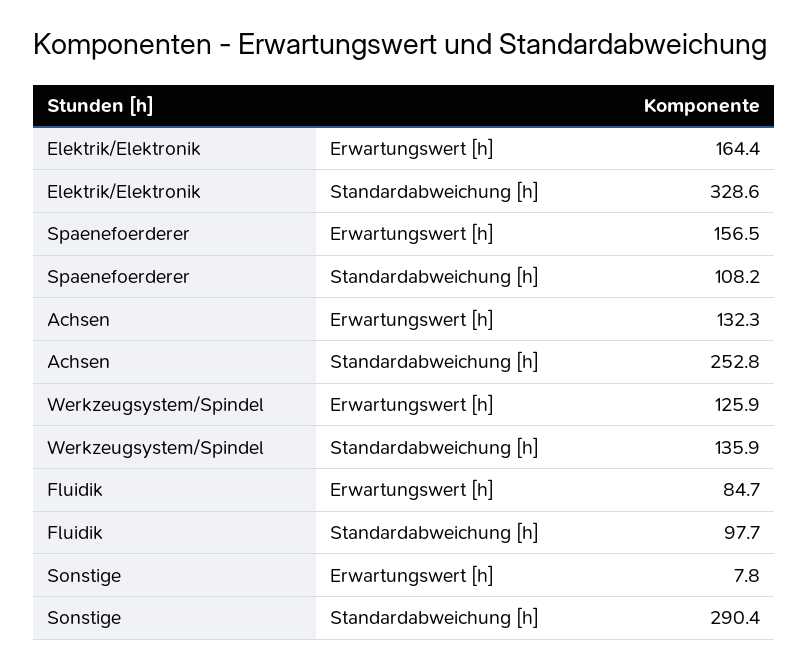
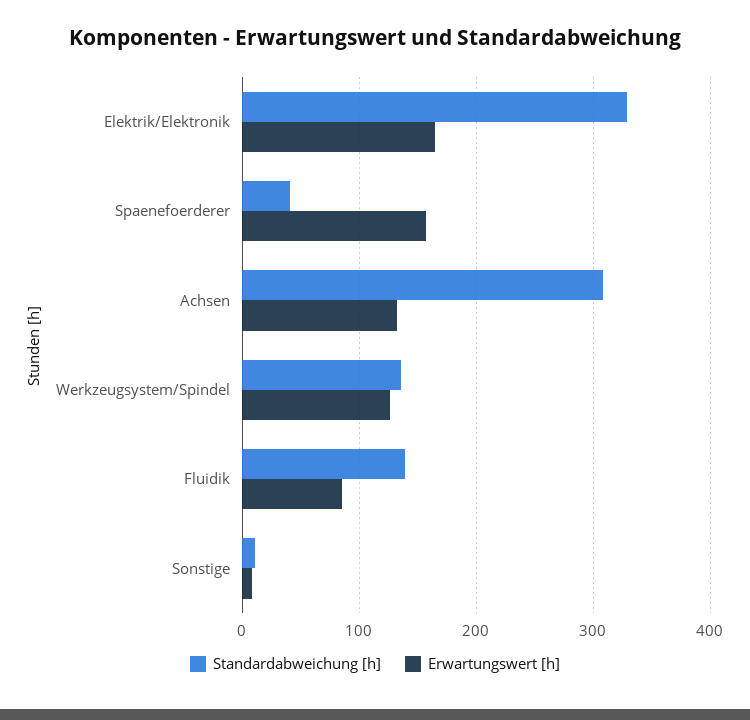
  {
    "Erwartungswert [h]": {
      "Elektrik/Elektronik": 164.4,
      "Spaenefoerderer": 156.5,
      "Achsen": 132.3,
      "Werkzeugsystem/Spindel": 125.9,
      "Fluidik": 84.7,
      "Sonstige": 7.8
    },
    "Standardabweichung [h]": {
      "Elektrik/Elektronik": 328.6,
-     "Spaenefoerderer": 108.2,
+     "Spaenefoerderer": 40,
-     "Achsen": 252.8,
+     "Achsen": 310,
      "Werkzeugsystem/Spindel": 135.9,
-     "Fluidik": 97.7,
+     "Fluidik": 140,
-     "Sonstige": 290.4
+     "Sonstige": 10
    }
  }

